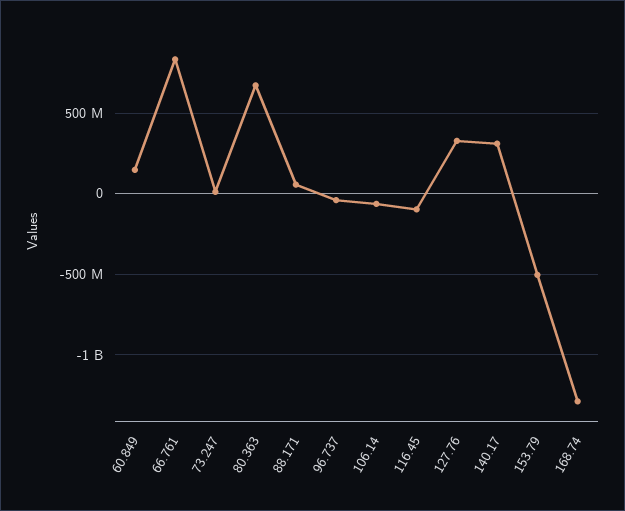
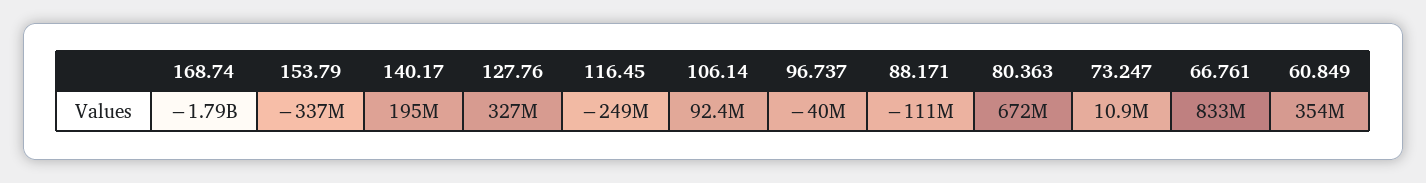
  {
-   "60.849": 150000000,
+   "60.849": 354000000,
    "66.761": 833000000,
    "73.247": 10900000,
    "80.363": 672000000,
-   "88.171": 50000000,
+   "88.171": -111000000,
    "96.737": -40000000,
-   "106.14": -50000000,
+   "106.14": 92400000,
-   "116.45": -100000000,
+   "116.45": -249000000,
    "127.76": 327000000,
-   "140.17": 300000000,
+   "140.17": 195000000,
-   "153.79": -500000000,
+   "153.79": -337000000,
-   "168.74": -1300000000
+   "168.74": -1790000000
  }

